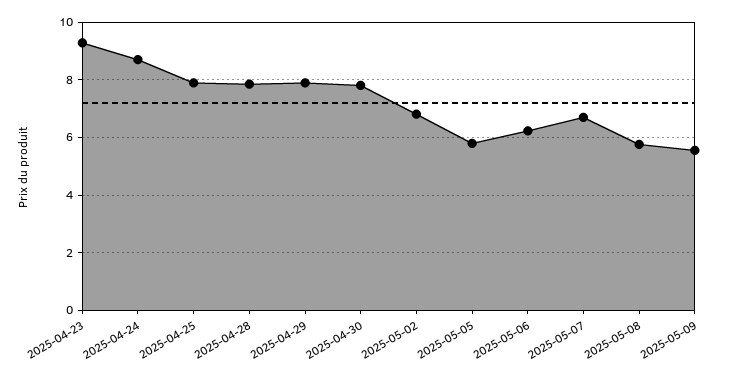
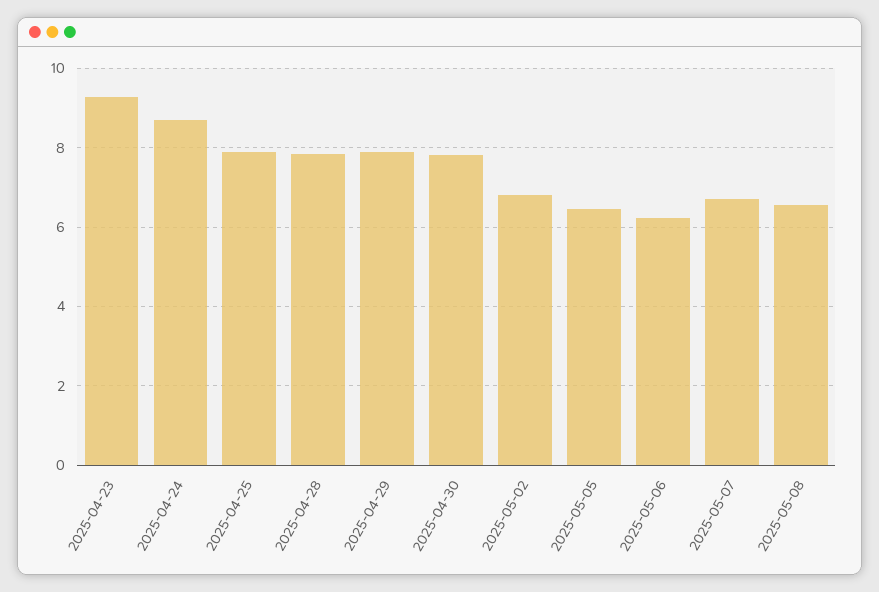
  {
    "2025-04-23": 9.2,
    "2025-04-24": 8.8,
    "2025-04-25": 7.8,
    "2025-04-28": 7.8,
    "2025-04-29": 7.8,
    "2025-04-30": 7.8,
    "2025-05-02": 6.8,
-   "2025-05-05": 5.75,
+   "2025-05-05": 6.4,
    "2025-05-06": 6.2,
    "2025-05-07": 6.8,
-   "2025-05-08": 5.75,
+   "2025-05-08": 6.6
-   "2025-05-09": 5.5
  }

